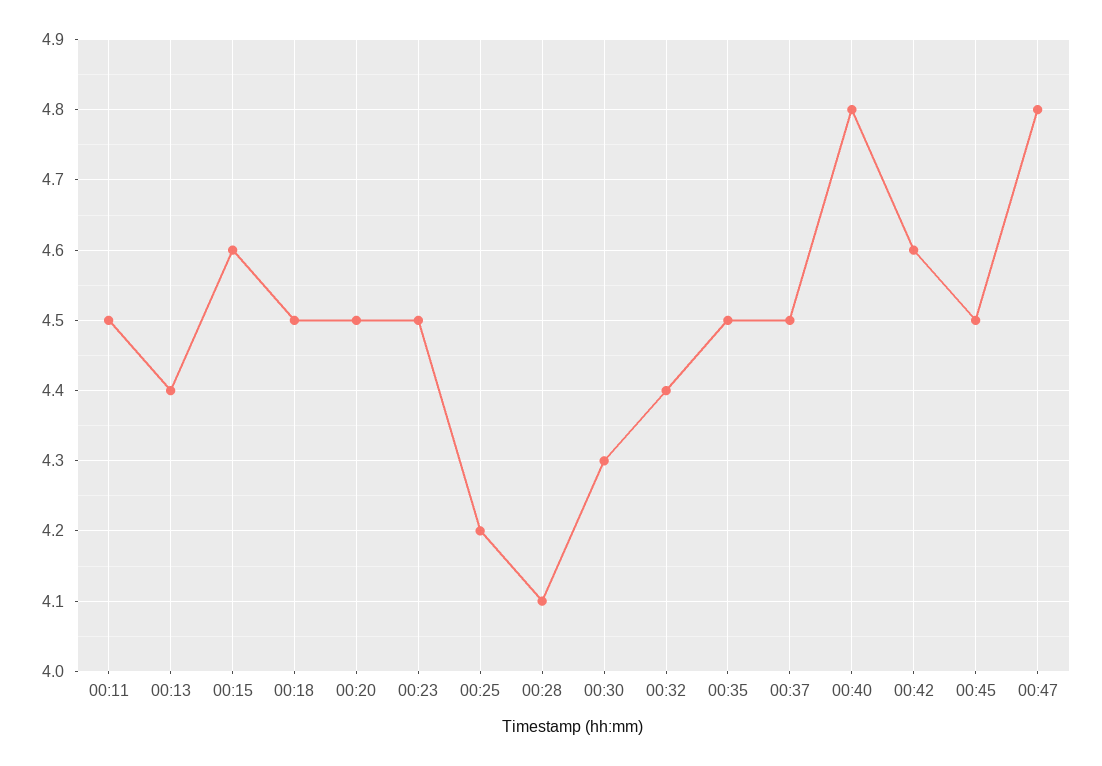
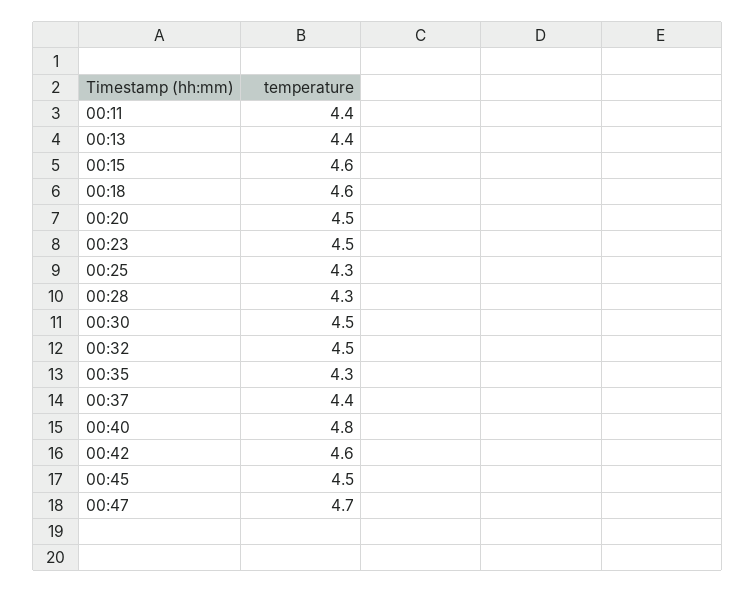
  {
-   "00:11": 4.5,
+   "00:11": 4.4,
    "00:13": 4.4,
    "00:15": 4.6,
-   "00:18": 4.5,
+   "00:18": 4.6,
    "00:20": 4.5,
    "00:23": 4.5,
-   "00:25": 4.2,
+   "00:25": 4.3,
-   "00:28": 4.1,
+   "00:28": 4.3,
-   "00:30": 4.3,
+   "00:30": 4.5,
-   "00:32": 4.4,
+   "00:32": 4.5,
-   "00:35": 4.5,
+   "00:35": 4.3,
-   "00:37": 4.5,
+   "00:37": 4.4,
    "00:40": 4.8,
    "00:42": 4.6,
    "00:45": 4.5,
-   "00:47": 4.8
+   "00:47": 4.7
  }

